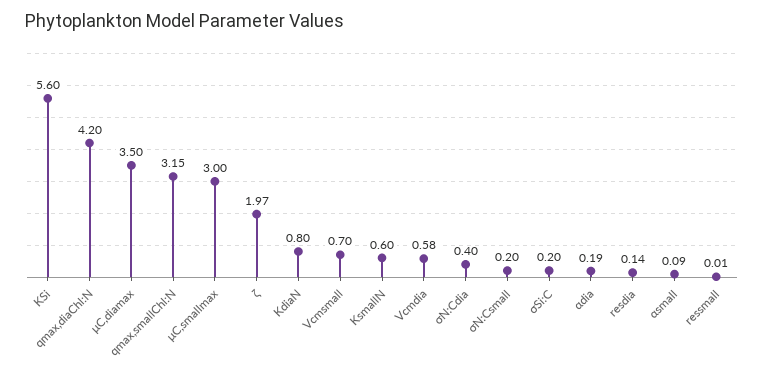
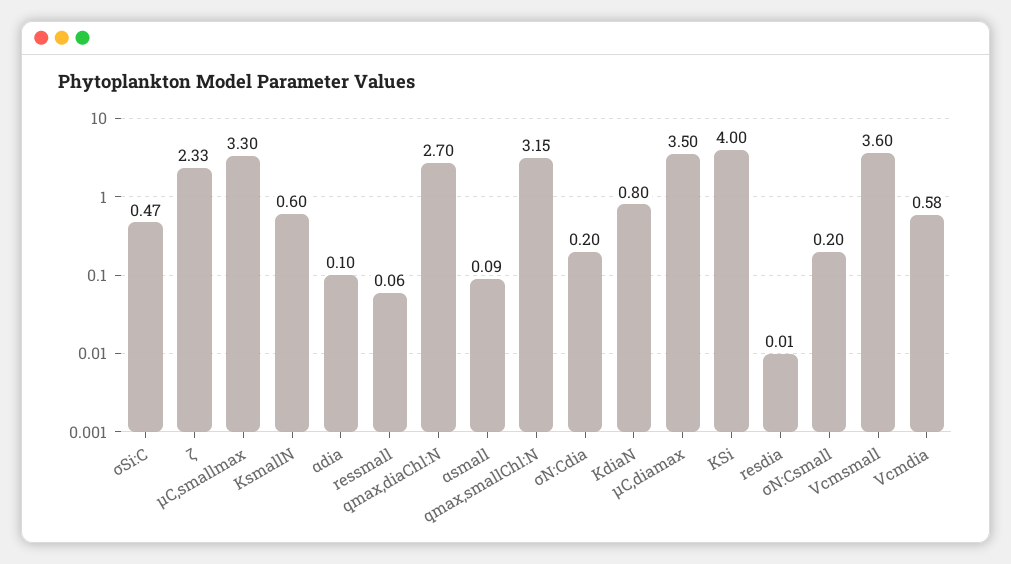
  {
-   "KSi": 5.6,
+   "KSi": 4,
-   "qmax,diaChl:N": 4.2,
+   "qmax,diaChl:N": 2.7,
    "μC,diamax": 3.5,
    "qmax,smallChl:N": 3.15,
-   "μC,smallmax": 3,
+   "μC,smallmax": 3.3,
-   "ζ": 1.97,
+   "ζ": 2.33,
    "KdiaN": 0.8,
-   "Vcmsmall": 0.7,
+   "Vcmsmall": 3.6,
    "KsmallN": 0.6,
    "Vcmdia": 0.58,
-   "σN:Cdia": 0.4,
+   "σN:Cdia": 0.2,
    "σN:Csmall": 0.2,
-   "σSi:C": 0.2,
+   "σSi:C": 0.47,
-   "αdia": 0.19,
+   "αdia": 0.1,
-   "resdia": 0.14,
+   "resdia": 0.01,
    "αsmall": 0.09,
-   "ressmall": 0.01
+   "ressmall": 0.06
  }

